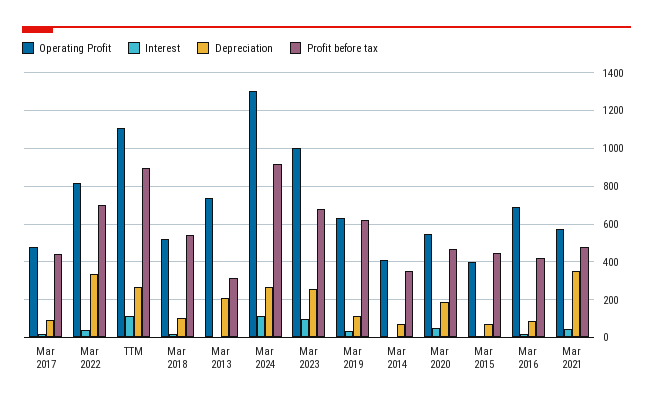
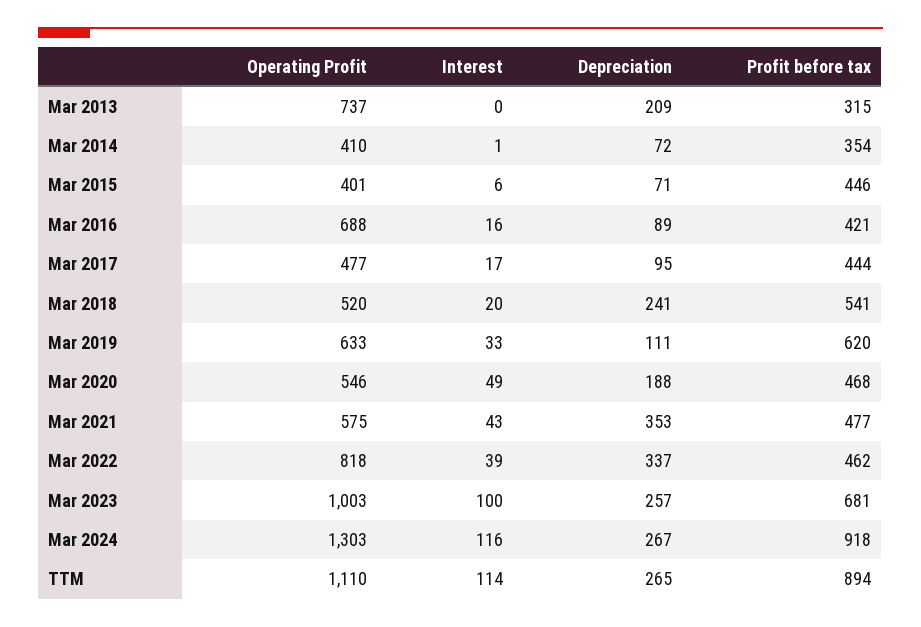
  {
    "Operating Profit": {
      "Mar 2017": 477,
      "Mar 2022": 818,
      "TTM": 1110,
      "Mar 2018": 520,
      "Mar 2013": 737,
      "Mar 2024": 1303,
      "Mar 2023": 1003,
      "Mar 2019": 633,
      "Mar 2014": 410,
      "Mar 2020": 546,
      "Mar 2015": 401,
      "Mar 2016": 688,
      "Mar 2021": 575
    },
    "Interest": {
      "Mar 2017": 17,
      "Mar 2022": 39,
      "TTM": 114,
      "Mar 2018": 20,
      "Mar 2013": 0,
      "Mar 2024": 116,
      "Mar 2023": 100,
      "Mar 2019": 33,
      "Mar 2014": 1,
      "Mar 2020": 49,
      "Mar 2015": 6,
      "Mar 2016": 16,
      "Mar 2021": 43
    },
    "Depreciation": {
      "Mar 2017": 95,
      "Mar 2022": 337,
      "TTM": 265,
-     "Mar 2018": 100,
+     "Mar 2018": 241,
      "Mar 2013": 209,
      "Mar 2024": 267,
      "Mar 2023": 257,
      "Mar 2019": 111,
      "Mar 2014": 72,
      "Mar 2020": 188,
      "Mar 2015": 71,
      "Mar 2016": 89,
      "Mar 2021": 353
    },
    "Profit before tax": {
      "Mar 2017": 444,
-     "Mar 2022": 700,
+     "Mar 2022": 462,
      "TTM": 894,
      "Mar 2018": 541,
      "Mar 2013": 315,
      "Mar 2024": 918,
      "Mar 2023": 681,
      "Mar 2019": 620,
      "Mar 2014": 354,
      "Mar 2020": 468,
      "Mar 2015": 446,
      "Mar 2016": 421,
      "Mar 2021": 477
    }
  }

